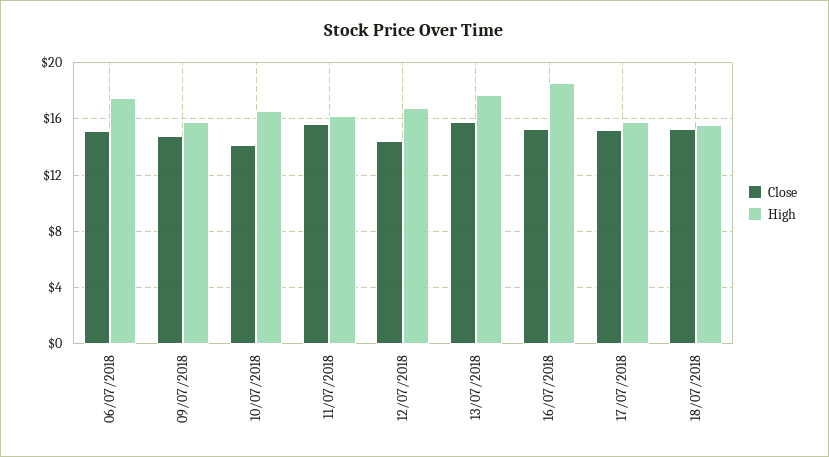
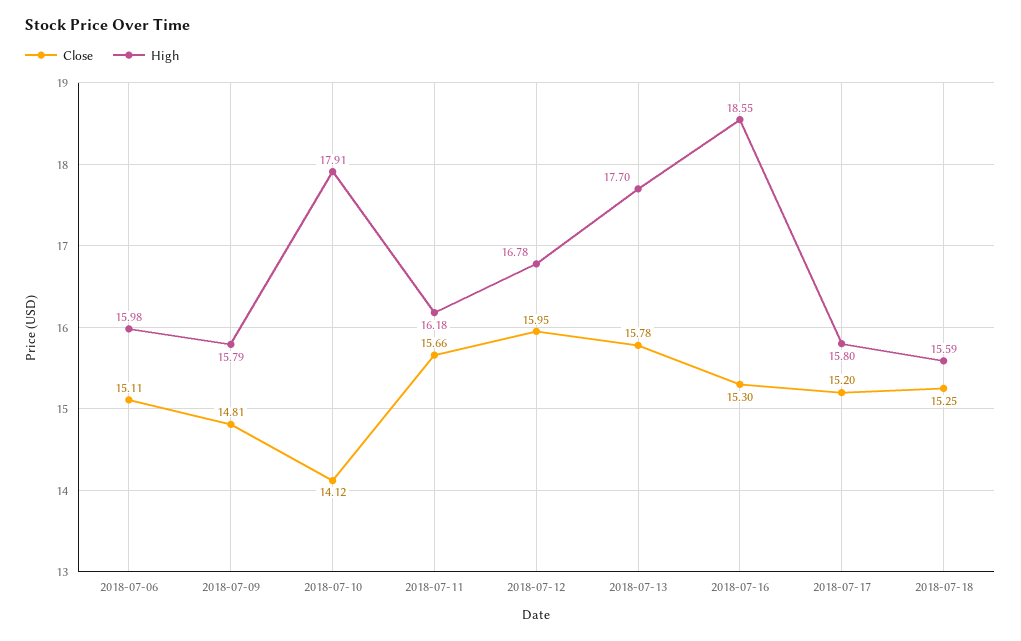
  {
    "Close": {
      "06/07/2018": 15.11,
      "09/07/2018": 14.81,
      "10/07/2018": 14.12,
      "11/07/2018": 15.66,
-     "12/07/2018": 14.5,
+     "12/07/2018": 15.95,
      "13/07/2018": 15.78,
      "16/07/2018": 15.3,
      "17/07/2018": 15.2,
      "18/07/2018": 15.25
    },
    "High": {
-     "06/07/2018": 17.5,
+     "06/07/2018": 15.98,
      "09/07/2018": 15.79,
-     "10/07/2018": 16.5,
+     "10/07/2018": 17.91,
      "11/07/2018": 16.18,
      "12/07/2018": 16.78,
      "13/07/2018": 17.7,
      "16/07/2018": 18.55,
      "17/07/2018": 15.8,
      "18/07/2018": 15.59
    }
  }

